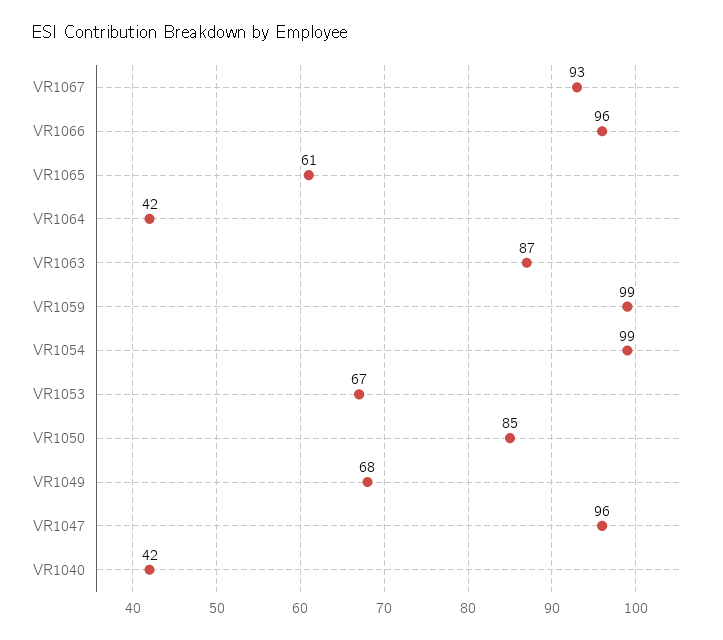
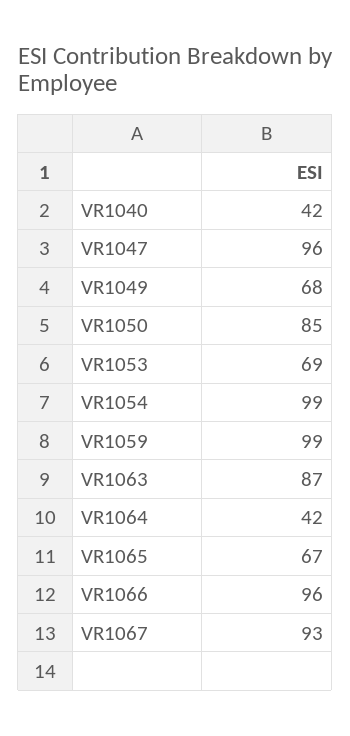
  {
    "VR1067": 93,
    "VR1066": 96,
-   "VR1065": 61,
+   "VR1065": 67,
    "VR1064": 42,
    "VR1063": 87,
    "VR1059": 99,
    "VR1054": 99,
-   "VR1053": 67,
+   "VR1053": 69,
    "VR1050": 85,
    "VR1049": 68,
    "VR1047": 96,
    "VR1040": 42
  }

